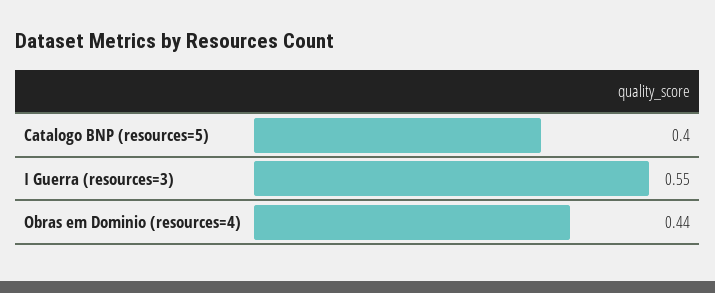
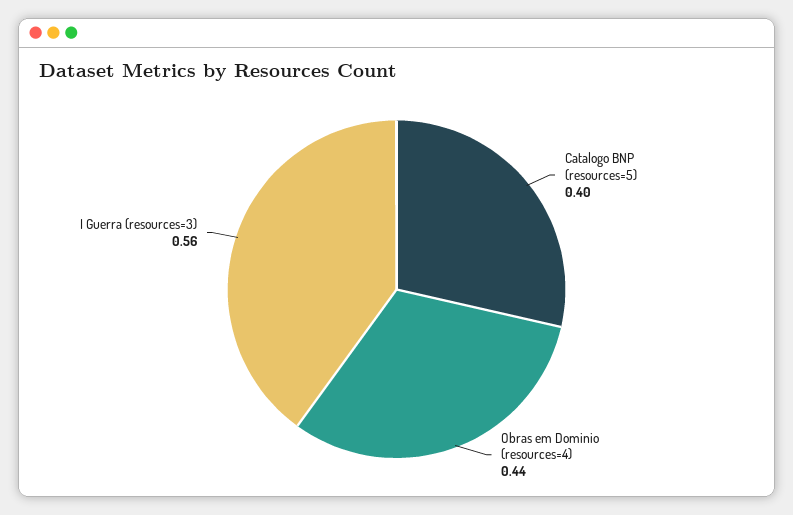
  {
    "Catalogo BNP (resources=5)": 0.4,
-   "I Guerra (resources=3)": 0.55,
+   "I Guerra (resources=3)": 0.56,
    "Obras em Dominio (resources=4)": 0.44
  }

